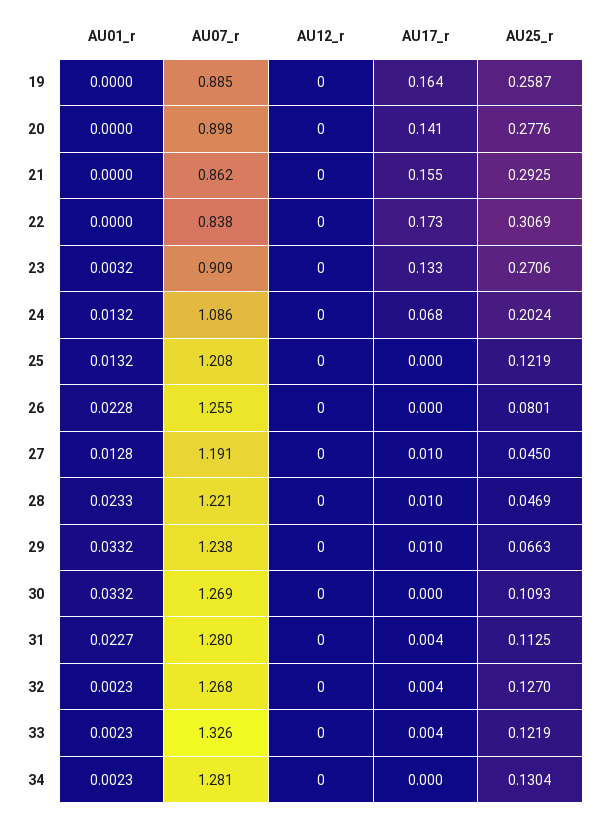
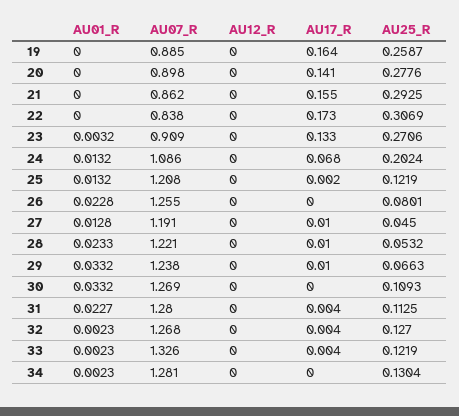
  {
    "AU01_r": {
      "19": 0,
      "20": 0,
      "21": 0,
      "22": 0,
      "23": 0.0032,
      "24": 0.0132,
      "25": 0.0132,
      "26": 0.0228,
      "27": 0.0128,
      "28": 0.0233,
      "29": 0.0332,
      "30": 0.0332,
      "31": 0.0227,
      "32": 0.0023,
      "33": 0.0023,
      "34": 0.0023
    },
    "AU07_r": {
      "19": 0.885,
      "20": 0.898,
      "21": 0.862,
      "22": 0.838,
      "23": 0.909,
      "24": 1.086,
      "25": 1.208,
      "26": 1.255,
      "27": 1.191,
      "28": 1.221,
      "29": 1.238,
      "30": 1.269,
      "31": 1.28,
      "32": 1.268,
      "33": 1.326,
      "34": 1.281
    },
    "AU12_r": {
      "19": 0,
      "20": 0,
      "21": 0,
      "22": 0,
      "23": 0,
      "24": 0,
      "25": 0,
      "26": 0,
      "27": 0,
      "28": 0,
      "29": 0,
      "30": 0,
      "31": 0,
      "32": 0,
      "33": 0,
      "34": 0
    },
    "AU17_r": {
      "19": 0.164,
      "20": 0.141,
      "21": 0.155,
      "22": 0.173,
      "23": 0.133,
      "24": 0.068,
-     "25": 0,
+     "25": 0.002,
      "26": 0,
      "27": 0.01,
      "28": 0.01,
      "29": 0.01,
      "30": 0,
      "31": 0.004,
      "32": 0.004,
      "33": 0.004,
      "34": 0
    },
    "AU25_r": {
      "19": 0.2587,
      "20": 0.2776,
      "21": 0.2925,
      "22": 0.3069,
      "23": 0.2706,
      "24": 0.2024,
      "25": 0.1219,
      "26": 0.0801,
      "27": 0.045,
-     "28": 0.0469,
+     "28": 0.0532,
      "29": 0.0663,
      "30": 0.1093,
      "31": 0.1125,
      "32": 0.127,
      "33": 0.1219,
      "34": 0.1304
    }
  }

